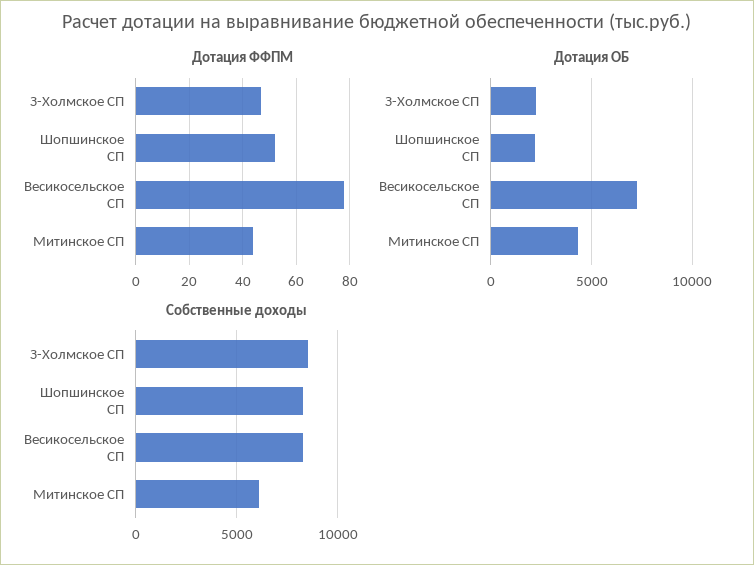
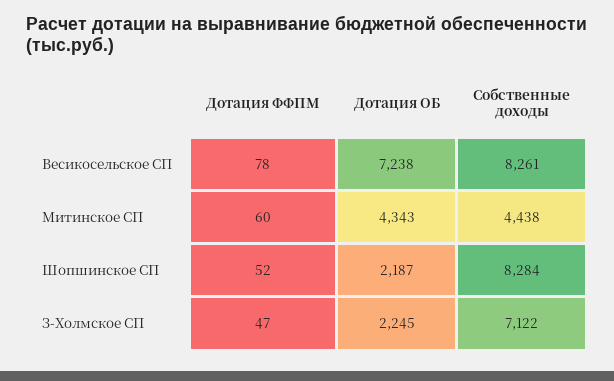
  {
    "Дотация ФФПМ": {
      "З-Холмское СП": 47,
      "Шопшинское СП": 52,
      "Весикосельское СП": 78,
-     "Митинское СП": 45
+     "Митинское СП": 60
    },
    "Дотация ОБ": {
      "З-Холмское СП": 2245,
      "Шопшинское СП": 2187,
      "Весикосельское СП": 7238,
      "Митинское СП": 4343
    },
    "Собственные доходы": {
-     "З-Холмское СП": 8500,
+     "З-Холмское СП": 7122,
      "Шопшинское СП": 8284,
      "Весикосельское СП": 8261,
-     "Митинское СП": 6000
+     "Митинское СП": 4438
    }
  }

